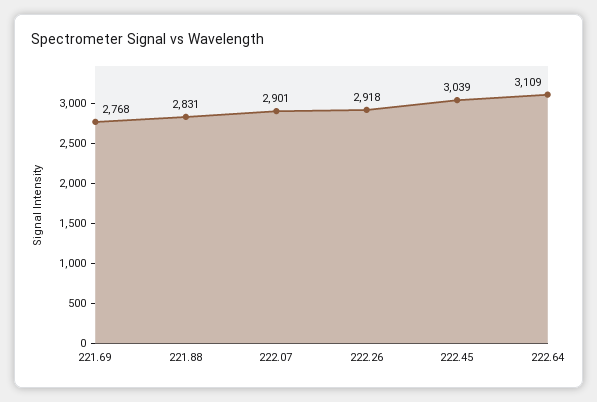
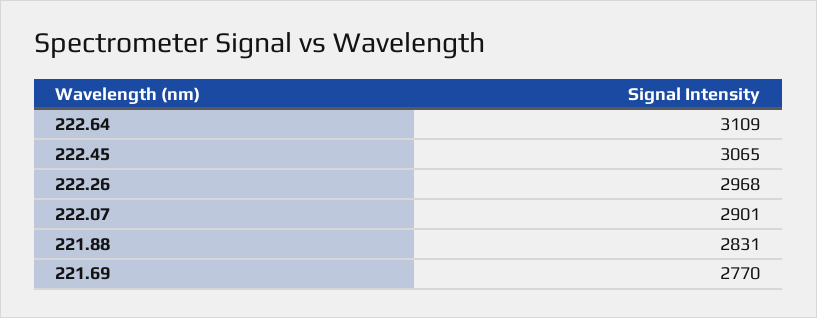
  {
-   "221.69": 2768,
+   "221.69": 2770,
    "221.88": 2831,
    "222.07": 2901,
-   "222.26": 2918,
+   "222.26": 2968,
-   "222.45": 3039,
+   "222.45": 3065,
    "222.64": 3109
  }

